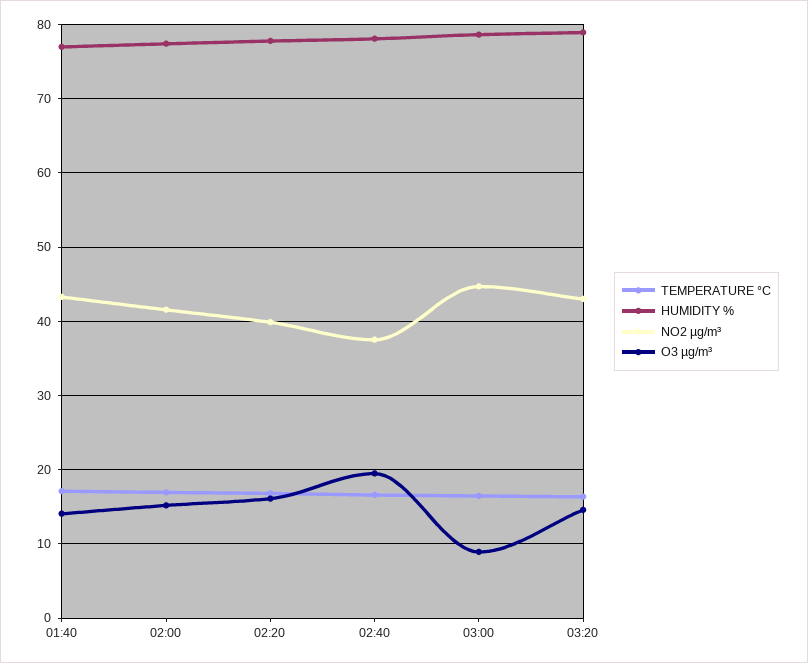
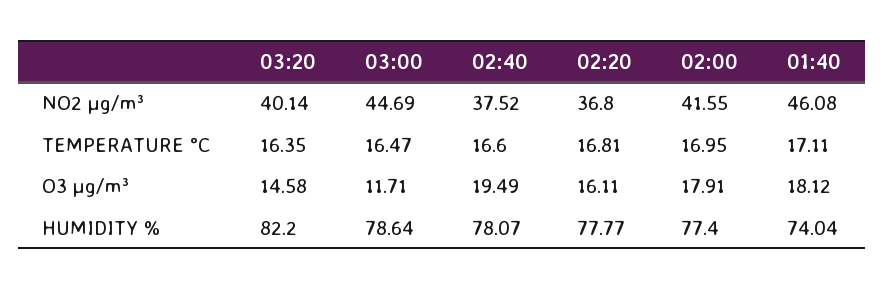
  {
    "TEMPERATURE °C": {
      "01:40": 17.11,
      "02:00": 16.95,
      "02:20": 16.81,
      "02:40": 16.6,
      "03:00": 16.47,
      "03:20": 16.35
    },
    "HUMIDITY %": {
-     "01:40": 77,
+     "01:40": 74.04,
      "02:00": 77.4,
      "02:20": 77.77,
      "02:40": 78.07,
      "03:00": 78.64,
-     "03:20": 79
+     "03:20": 82.2
    },
    "NO2 µg/m³": {
-     "01:40": 43,
+     "01:40": 46.08,
      "02:00": 41.55,
-     "02:20": 40,
+     "02:20": 36.8,
      "02:40": 37.52,
      "03:00": 44.69,
-     "03:20": 43
+     "03:20": 40.14
    },
    "O3 µg/m³": {
-     "01:40": 14,
+     "01:40": 18.12,
-     "02:00": 15,
+     "02:00": 17.91,
      "02:20": 16.11,
      "02:40": 19.49,
-     "03:00": 9,
+     "03:00": 11.71,
      "03:20": 14.58
    }
  }

